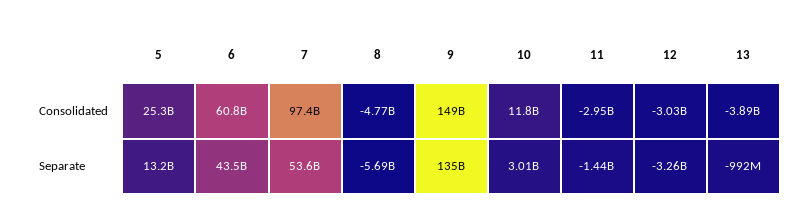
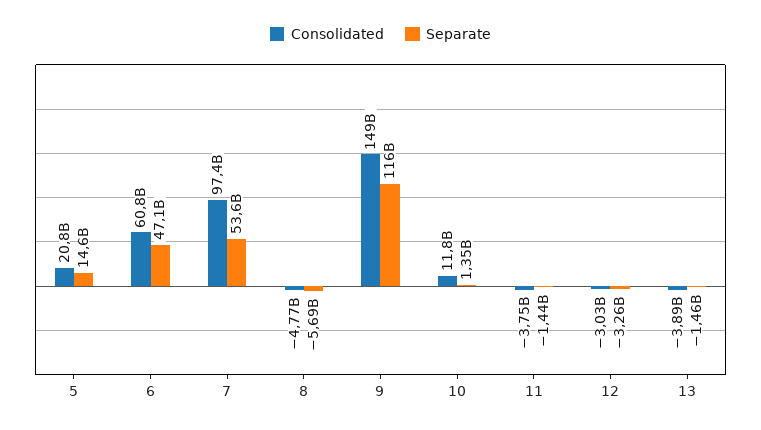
  {
    "Consolidated": {
-     "5": 25300000000,
+     "5": 20800000000,
      "6": 60800000000,
      "7": 97400000000,
      "8": -4770000000,
      "9": 149000000000,
      "10": 11800000000,
-     "11": -2950000000,
+     "11": -3750000000,
      "12": -3030000000,
      "13": -3890000000
    },
    "Separate": {
-     "5": 13200000000,
+     "5": 14600000000,
-     "6": 43500000000,
+     "6": 47100000000,
      "7": 53600000000,
      "8": -5690000000,
-     "9": 135000000000,
+     "9": 116000000000,
-     "10": 3010000000,
+     "10": 1350000000,
      "11": -1440000000,
      "12": -3260000000,
-     "13": -992000000
+     "13": -1460000000
    }
  }

